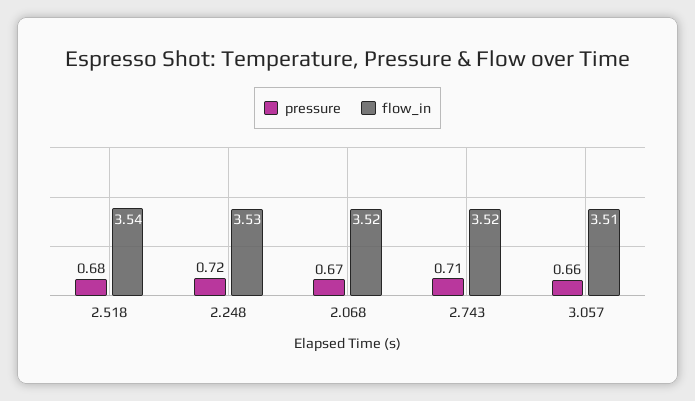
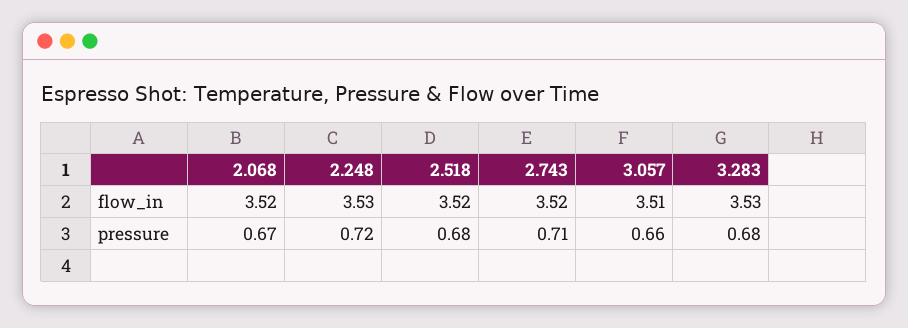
  {
    "pressure": {
      "2.518": 0.68,
      "2.248": 0.72,
      "2.068": 0.67,
      "2.743": 0.71,
-     "3.057": 0.66
+     "3.057": 0.66,
+     "3.283": 0.68
    },
    "flow_in": {
-     "2.518": 3.54,
+     "2.518": 3.52,
      "2.248": 3.53,
      "2.068": 3.52,
      "2.743": 3.52,
-     "3.057": 3.51
+     "3.057": 3.51,
+     "3.283": 3.53
    }
  }

